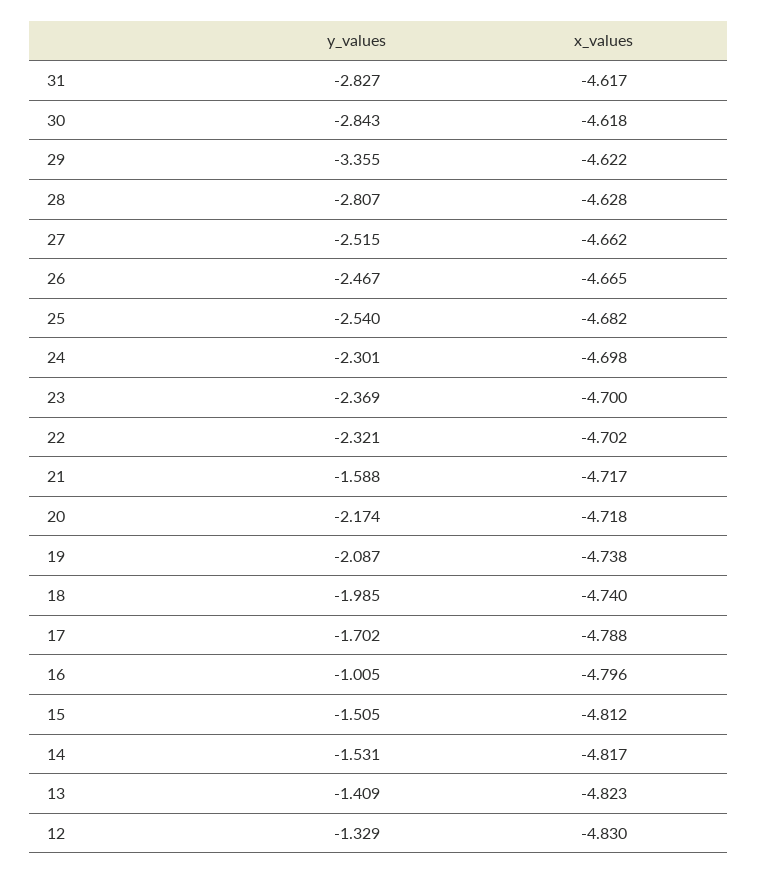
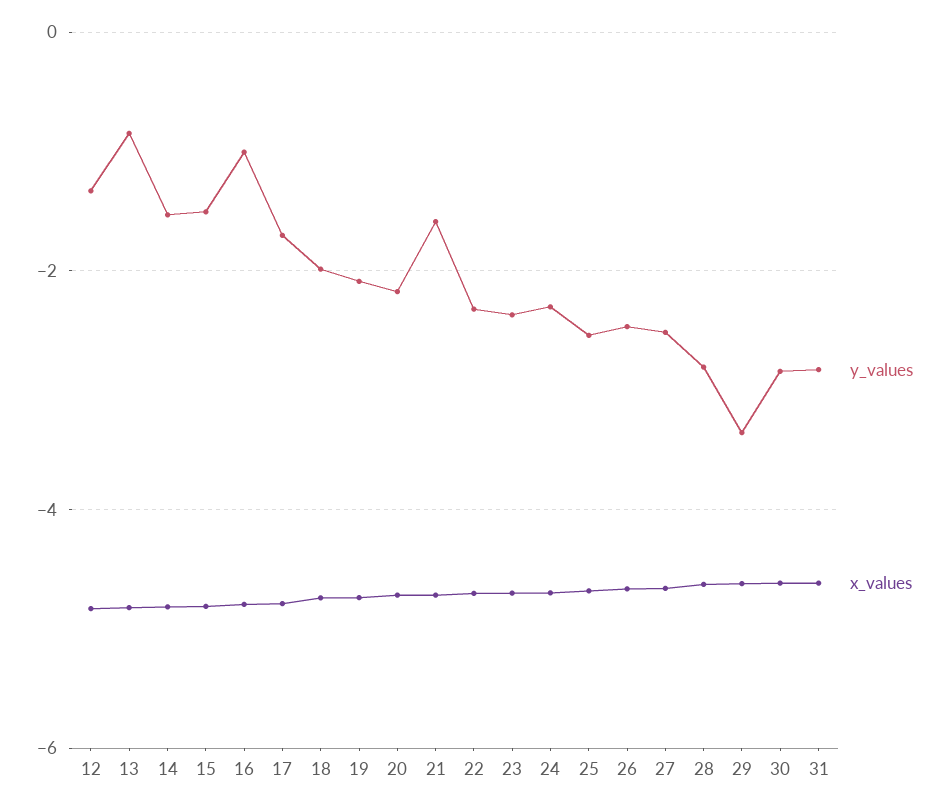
  {
    "y_values": {
      "31": -2.827,
      "30": -2.843,
      "29": -3.355,
      "28": -2.807,
      "27": -2.515,
      "26": -2.467,
      "25": -2.54,
      "24": -2.301,
      "23": -2.369,
      "22": -2.321,
      "21": -1.588,
      "20": -2.174,
      "19": -2.087,
      "18": -1.985,
      "17": -1.702,
      "16": -1.005,
      "15": -1.505,
      "14": -1.531,
-     "13": -1.409,
+     "13": -0.8,
      "12": -1.329
    },
    "x_values": {
      "31": -4.617,
      "30": -4.618,
      "29": -4.622,
      "28": -4.628,
      "27": -4.662,
      "26": -4.665,
      "25": -4.682,
      "24": -4.698,
      "23": -4.7,
      "22": -4.702,
      "21": -4.717,
      "20": -4.718,
      "19": -4.738,
      "18": -4.74,
      "17": -4.788,
      "16": -4.796,
      "15": -4.812,
      "14": -4.817,
      "13": -4.823,
      "12": -4.83
    }
  }

